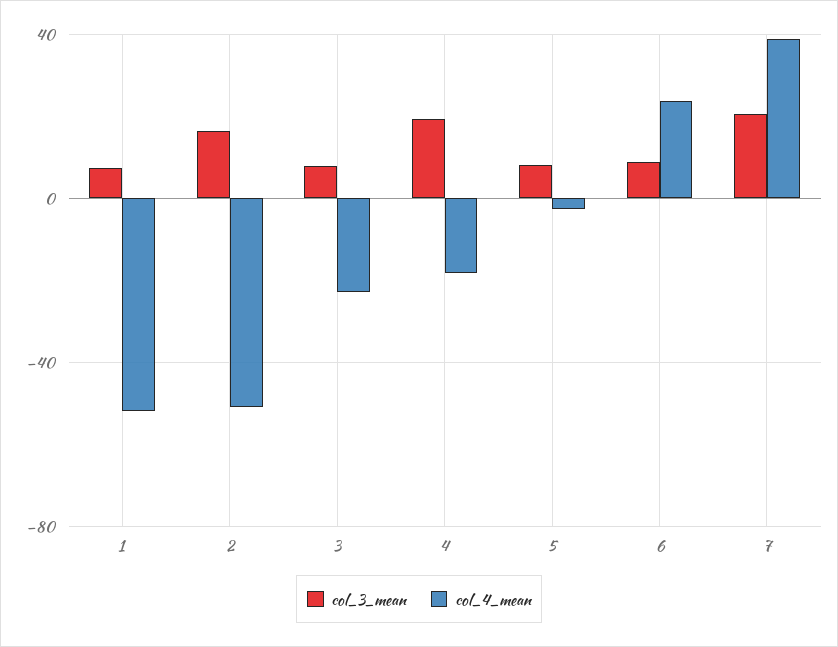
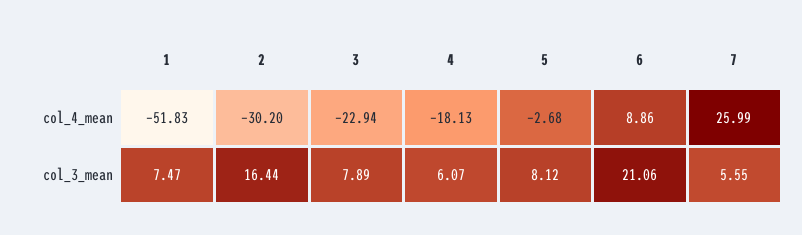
  {
    "col_3_mean": {
      "1": 7.47,
      "2": 16.44,
      "3": 7.89,
-     "4": 20,
+     "4": 6.07,
      "5": 8.12,
-     "6": 10,
+     "6": 21.06,
-     "7": 20
+     "7": 5.55
    },
    "col_4_mean": {
      "1": -51.83,
-     "2": -50,
+     "2": -30.2,
      "3": -22.94,
      "4": -18.13,
      "5": -2.68,
-     "6": 25,
+     "6": 8.86,
-     "7": 40
+     "7": 25.99
    }
  }

